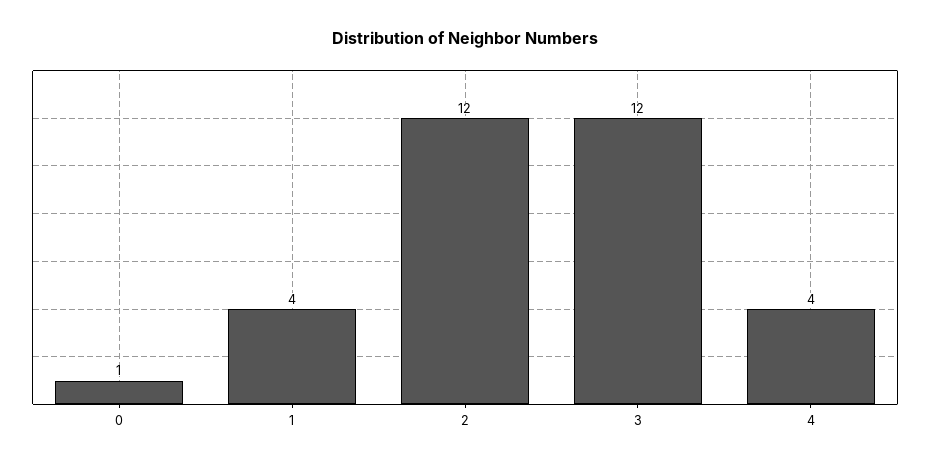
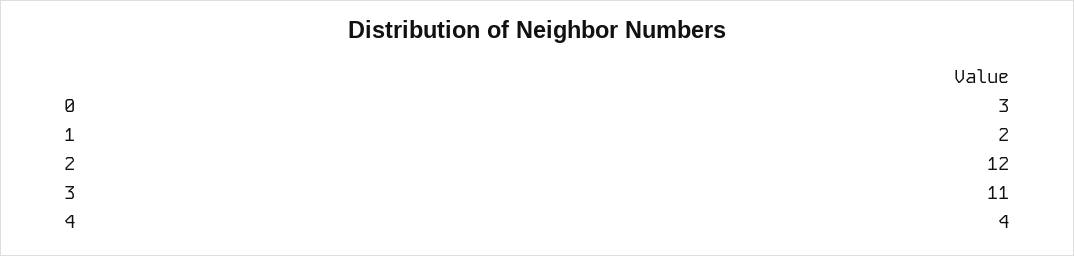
  {
-   "0": 1,
+   "0": 3,
-   "1": 4,
+   "1": 2,
    "2": 12,
-   "3": 12,
+   "3": 11,
    "4": 4
  }

